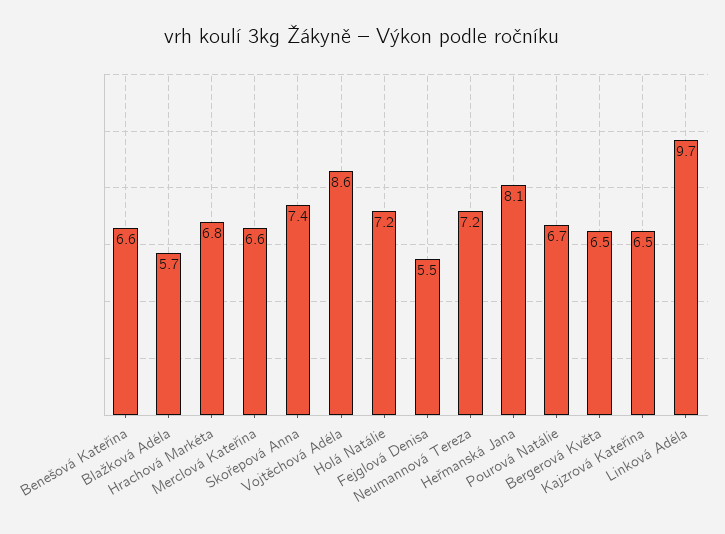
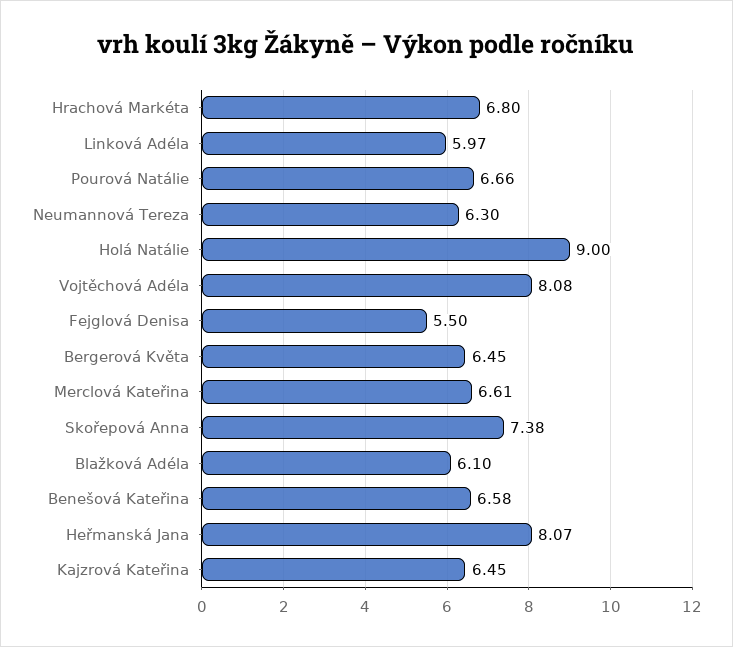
  {
    "Benešová Kateřina": 6.58,
-   "Blažková Adéla": 5.7,
+   "Blažková Adéla": 6.1,
    "Hrachová Markéta": 6.8,
    "Merclová Kateřina": 6.61,
    "Skořepová Anna": 7.38,
-   "Vojtěchová Adéla": 8.6,
+   "Vojtěchová Adéla": 8.08,
-   "Holá Natálie": 7.2,
+   "Holá Natálie": 9,
    "Fejglová Denisa": 5.5,
-   "Neumannová Tereza": 7.2,
+   "Neumannová Tereza": 6.3,
    "Heřmanská Jana": 8.07,
    "Pourová Natálie": 6.66,
    "Bergerová Květa": 6.45,
    "Kajzrová Kateřina": 6.45,
-   "Linková Adéla": 9.7
+   "Linková Adéla": 5.97
  }

